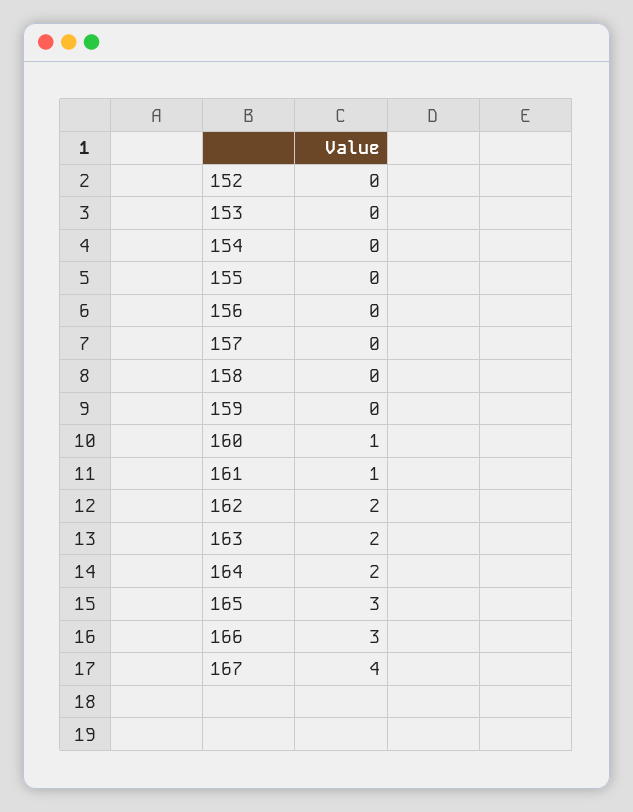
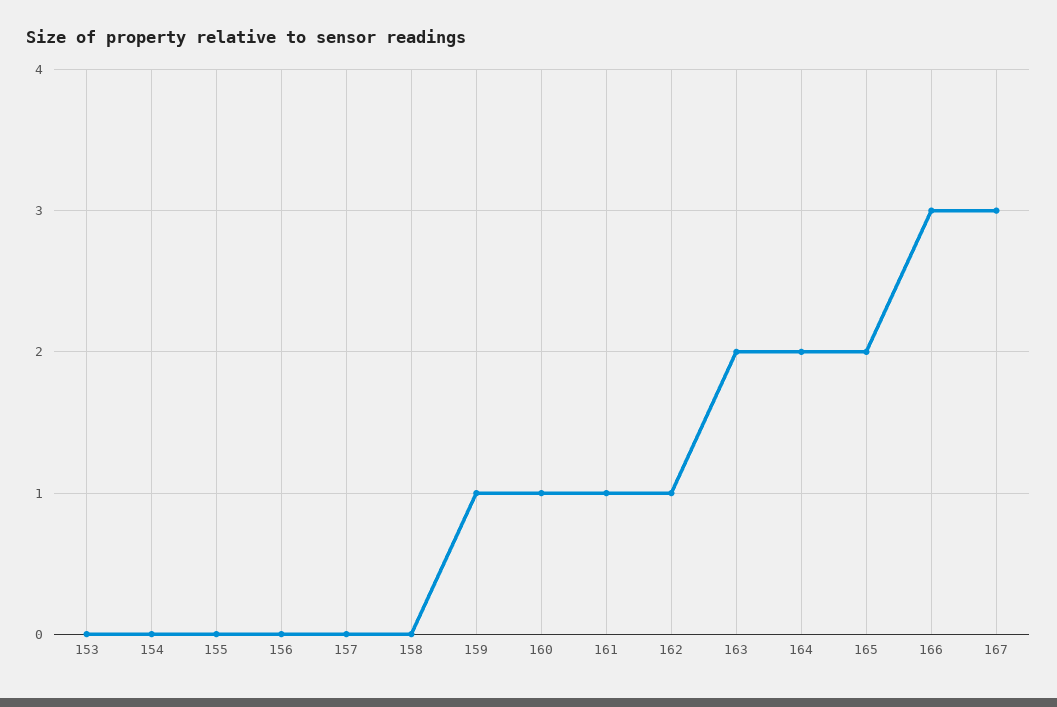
  {
-   "152": 0,
    "153": 0,
    "154": 0,
    "155": 0,
    "156": 0,
    "157": 0,
    "158": 0,
-   "159": 0,
+   "159": 1,
    "160": 1,
    "161": 1,
-   "162": 2,
+   "162": 1,
    "163": 2,
    "164": 2,
-   "165": 3,
+   "165": 2,
    "166": 3,
-   "167": 4
+   "167": 3
  }

